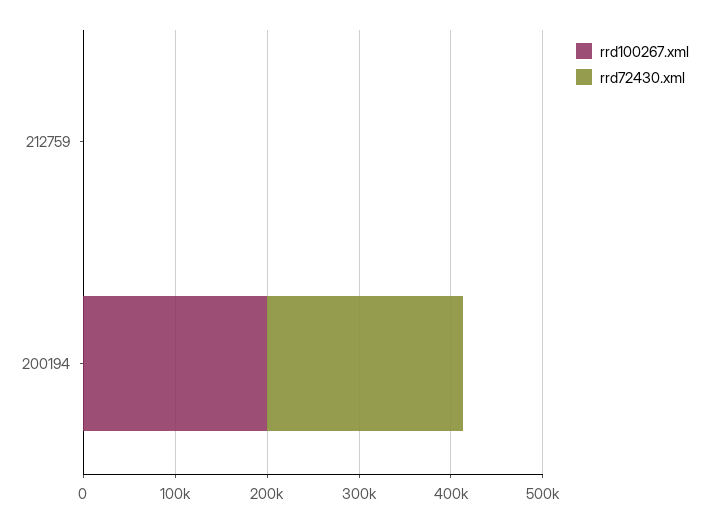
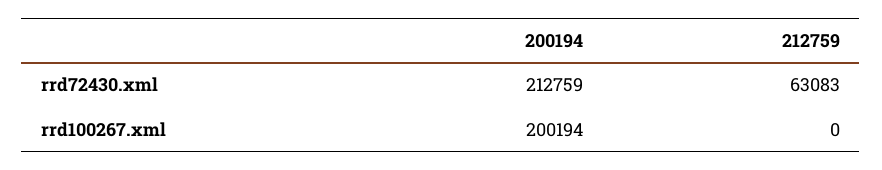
  {
    "rrd100267.xml": {
      "212759": 0,
      "200194": 200194
    },
    "rrd72430.xml": {
-     "212759": 0,
+     "212759": 63083,
      "200194": 212759
    }
  }

